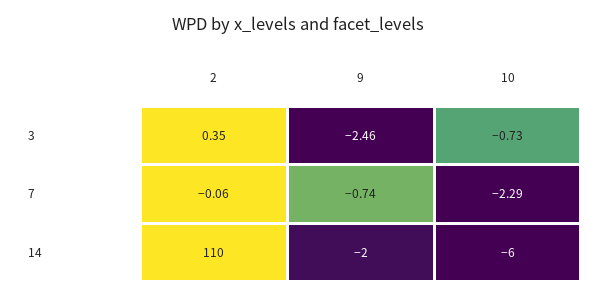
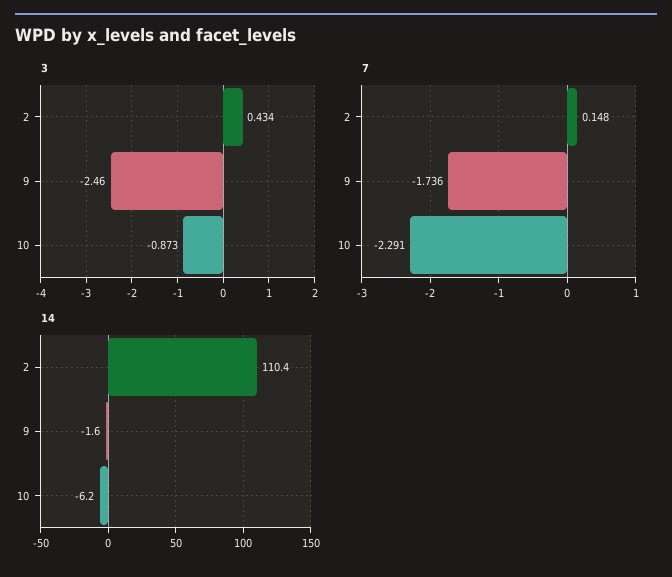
  {
    "3": {
-     "2": 0.35,
+     "2": 0.434,
      "9": -2.46,
-     "10": -0.73
+     "10": -0.873
    },
    "7": {
-     "2": -0.06,
+     "2": 0.148,
-     "9": -0.74,
+     "9": -1.736,
      "10": -2.291
    },
    "14": {
      "2": 110.4,
      "9": -1.6,
      "10": -6.2
    }
  }

